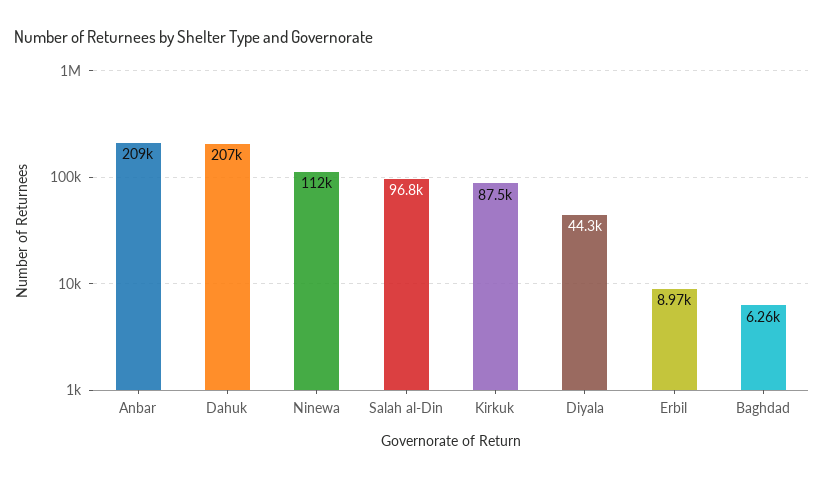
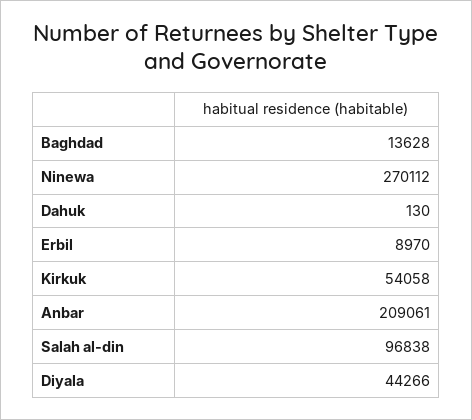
  {
    "Anbar": 209061,
-   "Dahuk": 207000,
+   "Dahuk": 130,
-   "Ninewa": 112000,
+   "Ninewa": 270112,
    "Salah al-Din": 96838,
-   "Kirkuk": 87500,
+   "Kirkuk": 54058,
    "Diyala": 44266,
    "Erbil": 8970,
-   "Baghdad": 6260
+   "Baghdad": 13628
  }

